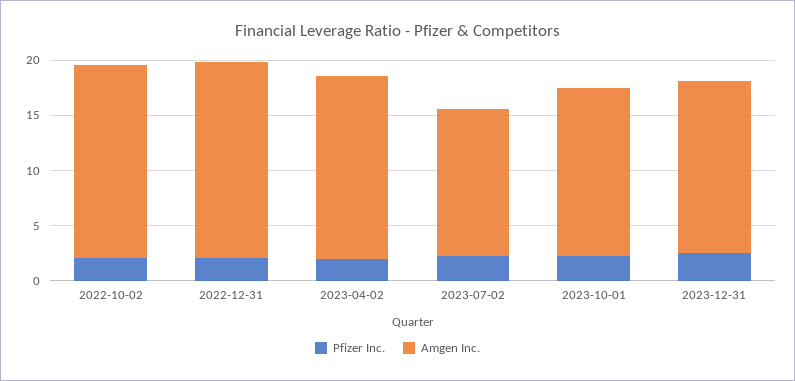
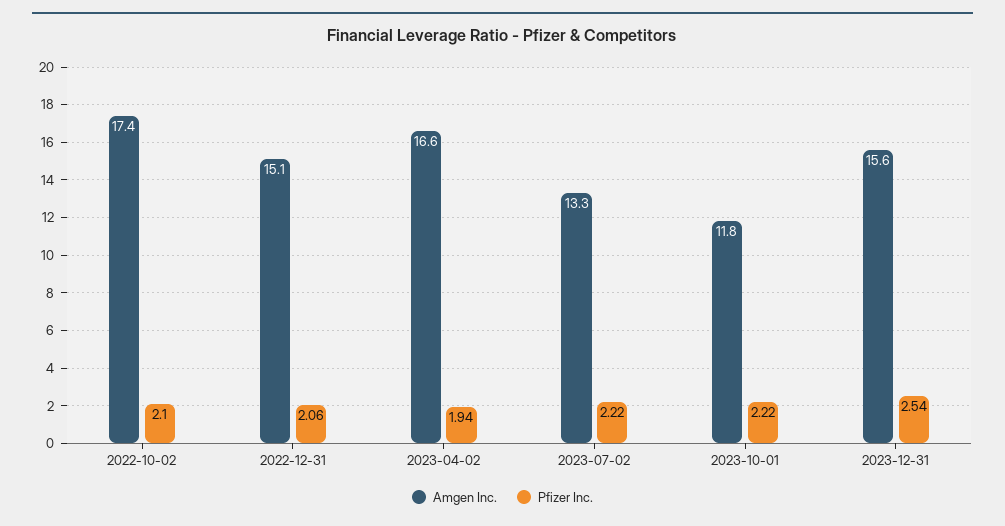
  {
    "Pfizer Inc.": {
      "2022-10-02": 2.1,
      "2022-12-31": 2.06,
      "2023-04-02": 1.94,
      "2023-07-02": 2.22,
      "2023-10-01": 2.22,
      "2023-12-31": 2.54
    },
    "Amgen Inc.": {
      "2022-10-02": 17.4,
-     "2022-12-31": 18,
+     "2022-12-31": 15.1,
      "2023-04-02": 16.6,
      "2023-07-02": 13.3,
-     "2023-10-01": 15,
+     "2023-10-01": 11.8,
      "2023-12-31": 15.6
    }
  }

